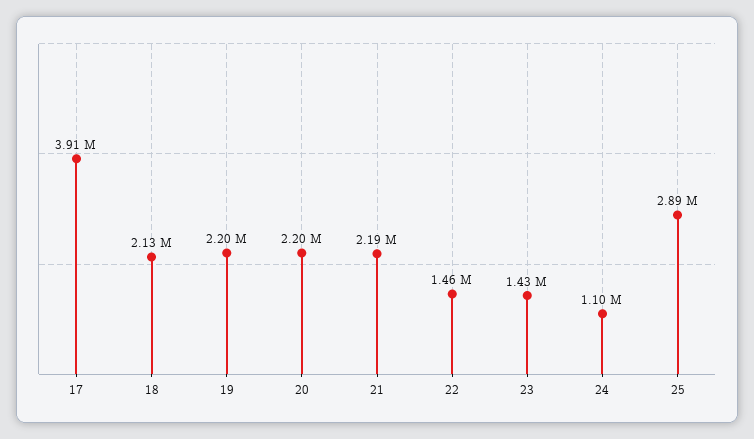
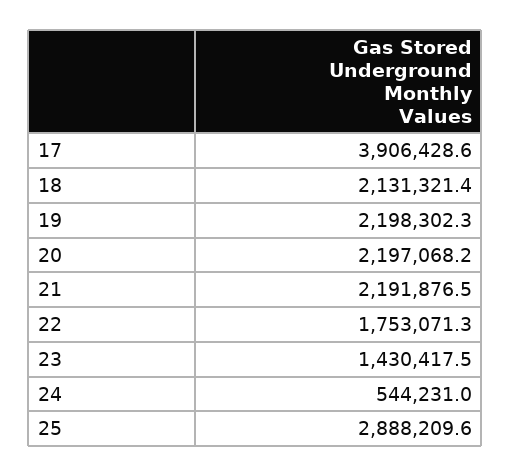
  {
    "17": 3906428.6,
    "18": 2131321.4,
    "19": 2198302.3,
    "20": 2197068.2,
    "21": 2191876.5,
-   "22": 1460000,
+   "22": 1753071.3,
    "23": 1430417.5,
-   "24": 1100000,
+   "24": 544231,
    "25": 2888209.6
  }

